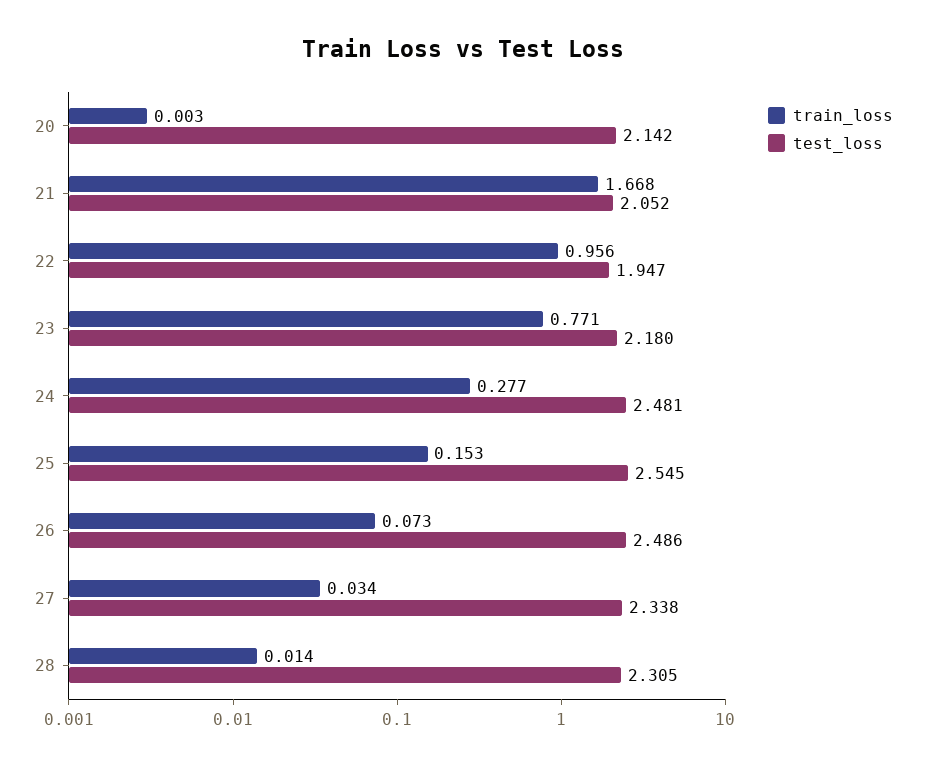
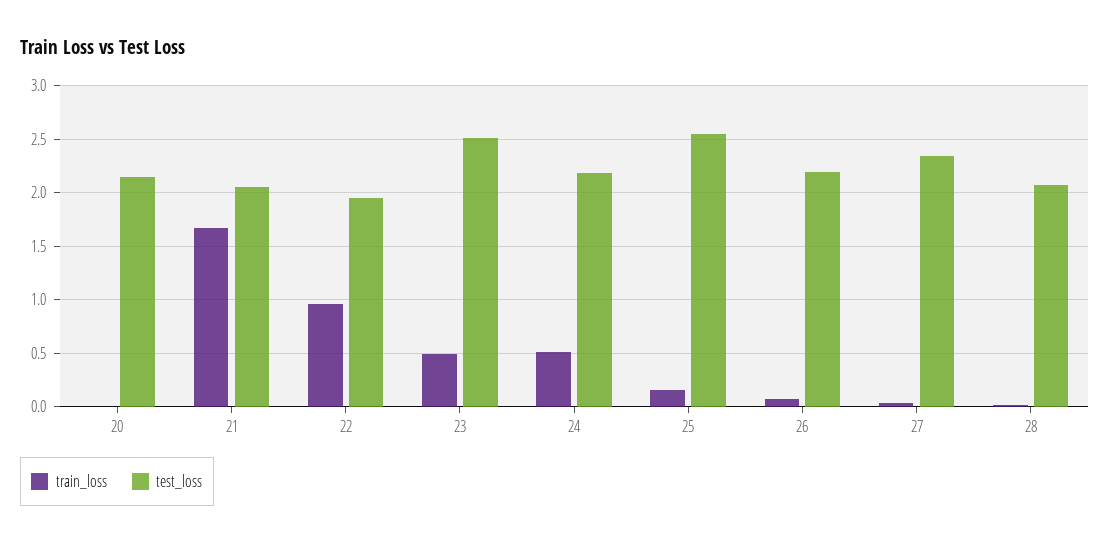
  {
    "train_loss": {
      "20": 0.003,
      "21": 1.668,
      "22": 0.956,
-     "23": 0.771,
+     "23": 0.5,
-     "24": 0.277,
+     "24": 0.5,
      "25": 0.153,
      "26": 0.073,
      "27": 0.034,
      "28": 0.014
    },
    "test_loss": {
      "20": 2.142,
      "21": 2.052,
      "22": 1.947,
-     "23": 2.18,
+     "23": 2.5,
-     "24": 2.481,
+     "24": 2.2,
      "25": 2.545,
-     "26": 2.486,
+     "26": 2.2,
      "27": 2.338,
-     "28": 2.305
+     "28": 2.1
    }
  }

